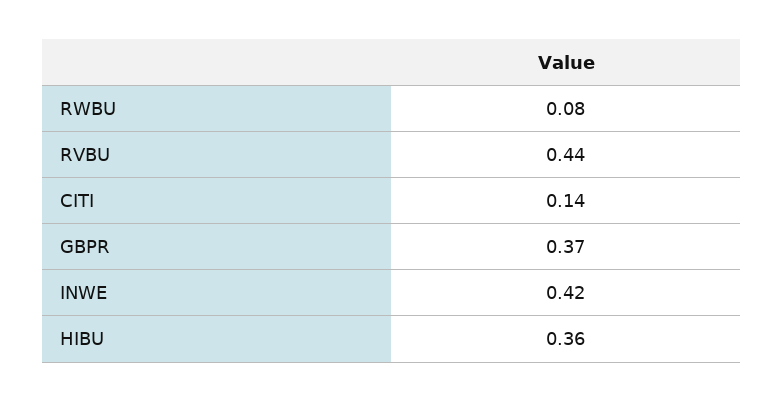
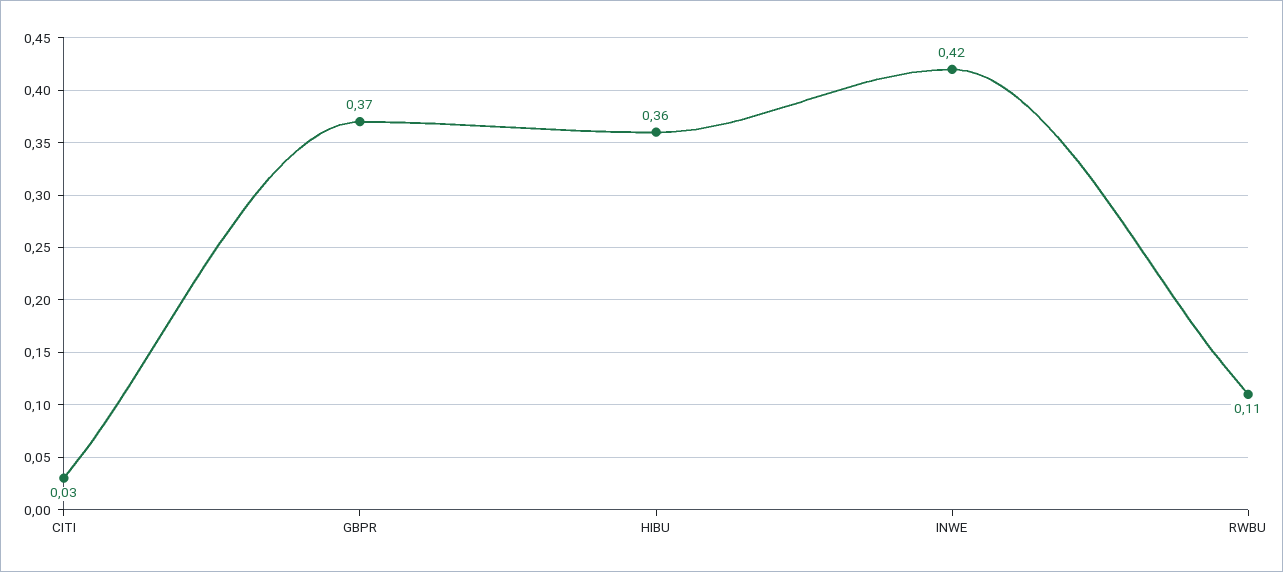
  {
-   "RWBU": 0.08,
+   "RWBU": 0.11,
-   "RVBU": 0.44,
-   "CITI": 0.14,
+   "CITI": 0.03,
    "GBPR": 0.37,
    "INWE": 0.42,
    "HIBU": 0.36
  }

